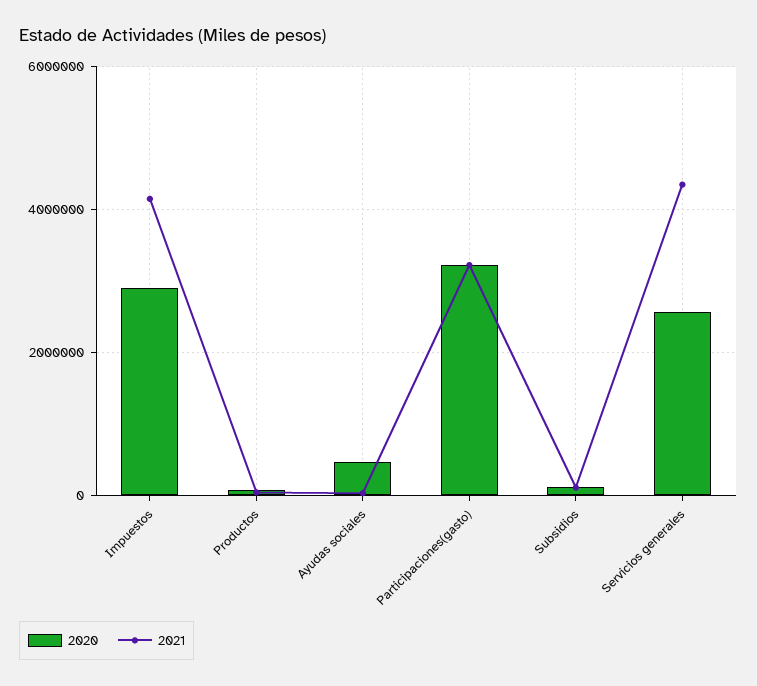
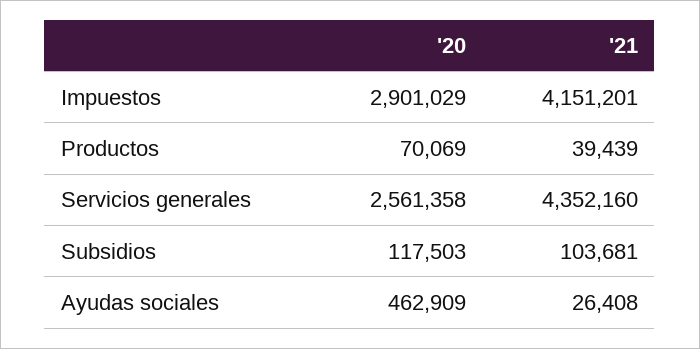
  {
    "2020": {
      "Impuestos": 2901029,
      "Productos": 70069,
      "Ayudas sociales": 462909,
-     "Participaciones(gasto)": 3200000,
      "Subsidios": 117503,
      "Servicios generales": 2561358
    },
    "2021": {
      "Impuestos": 4151201,
      "Productos": 39439,
      "Ayudas sociales": 26408,
-     "Participaciones(gasto)": 3200000,
      "Subsidios": 103681,
      "Servicios generales": 4352160
    }
  }

